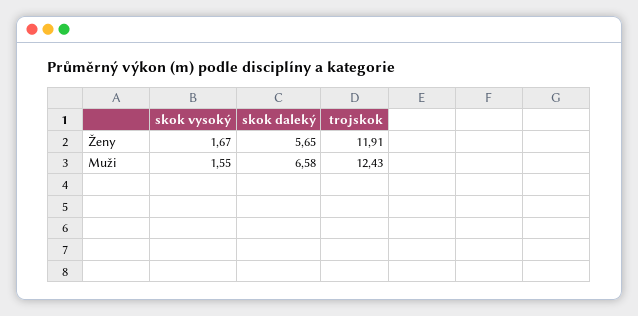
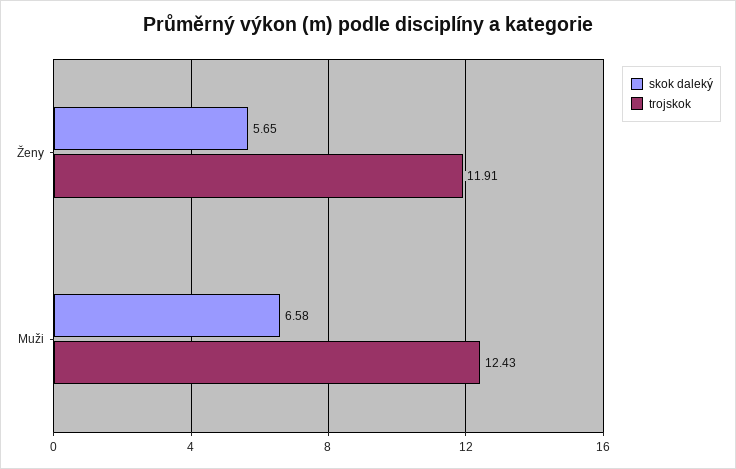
  {
-   "skok vysoký": {
-     "Ženy": 1.67,
-     "Muži": 1.55
-   },
    "skok daleký": {
      "Ženy": 5.65,
      "Muži": 6.58
    },
    "trojskok": {
      "Ženy": 11.91,
      "Muži": 12.43
    }
  }

